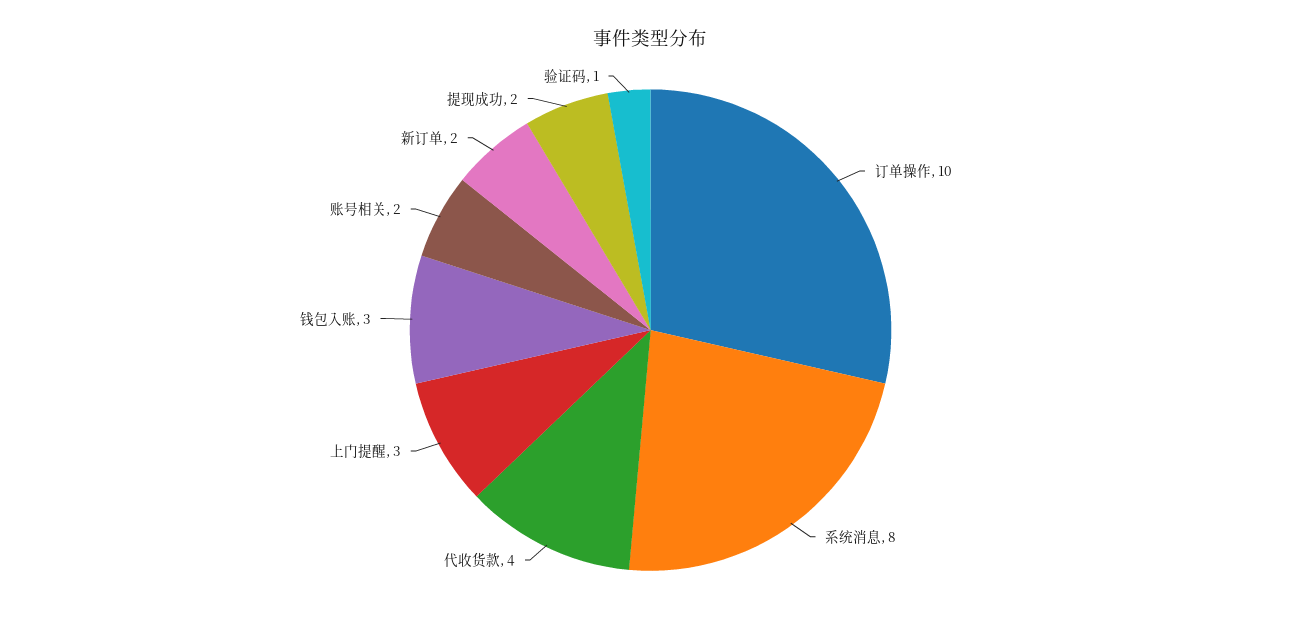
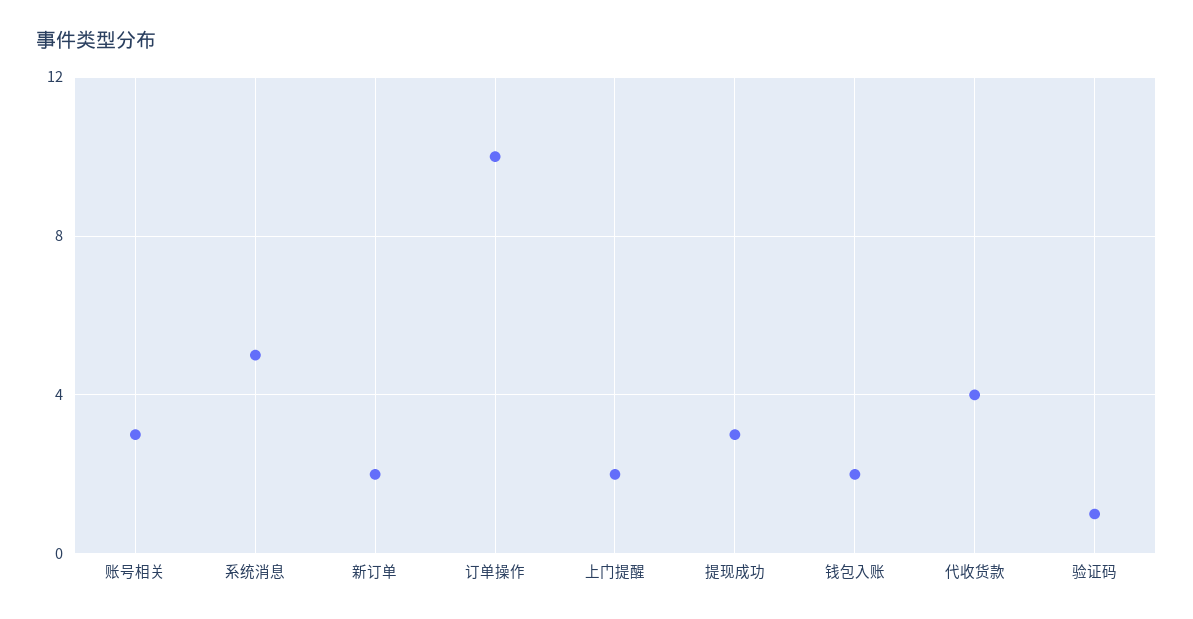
  {
    "订单操作": 10,
-   "系统消息": 8,
+   "系统消息": 5,
    "代收货款": 4,
-   "上门提醒": 3,
+   "上门提醒": 2,
-   "钱包入账": 3,
+   "钱包入账": 2,
-   "账号相关": 2,
+   "账号相关": 3,
    "新订单": 2,
-   "提现成功": 2,
+   "提现成功": 3,
    "验证码": 1
  }

